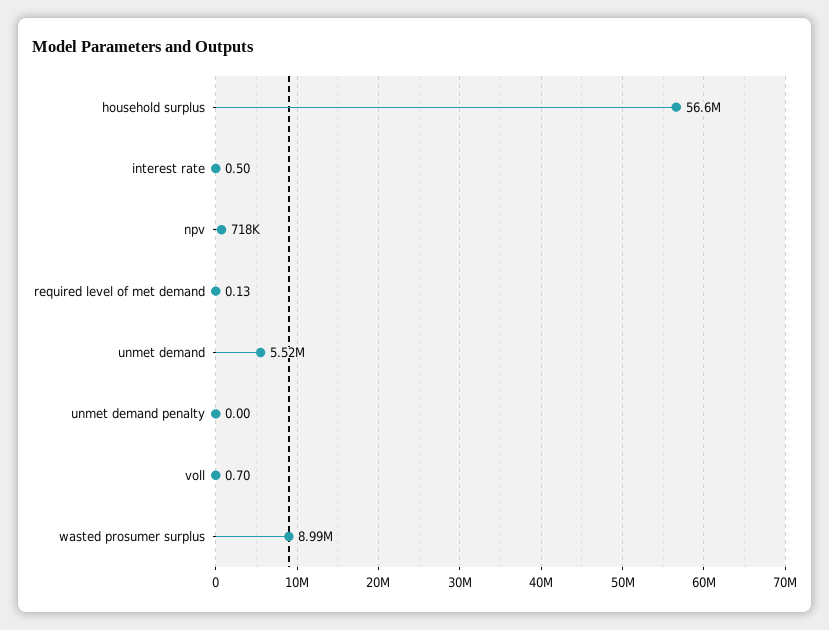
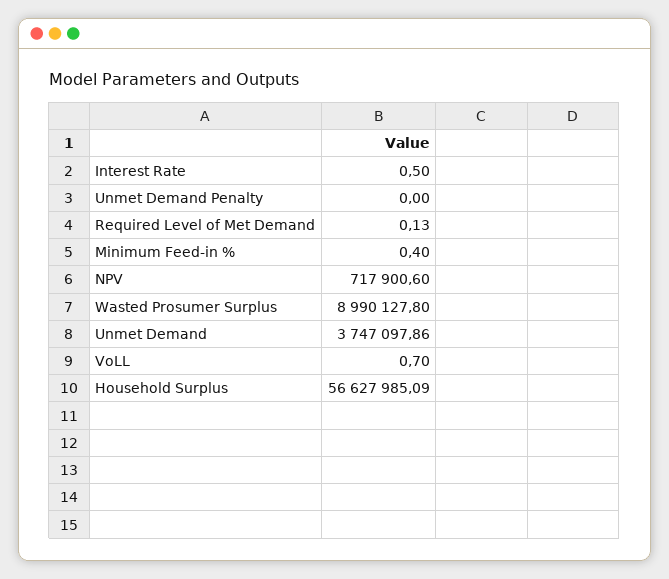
  {
    "household surplus": 56627985.09,
    "interest rate": 0.5,
    "npv": 717900.6,
    "required level of met demand": 0.13,
-   "unmet demand": 5520000,
+   "unmet demand": 3747097.86,
    "unmet demand penalty": 0,
    "voll": 0.7,
-   "wasted prosumer surplus": 8990127.8
+   "wasted prosumer surplus": 8990127.8,
+   "Minimum Feed-in %": 0.4
  }

